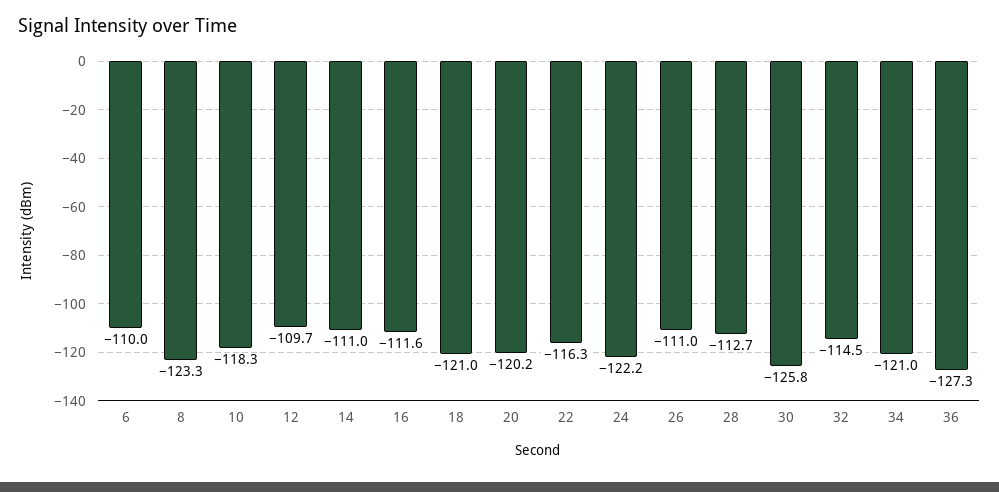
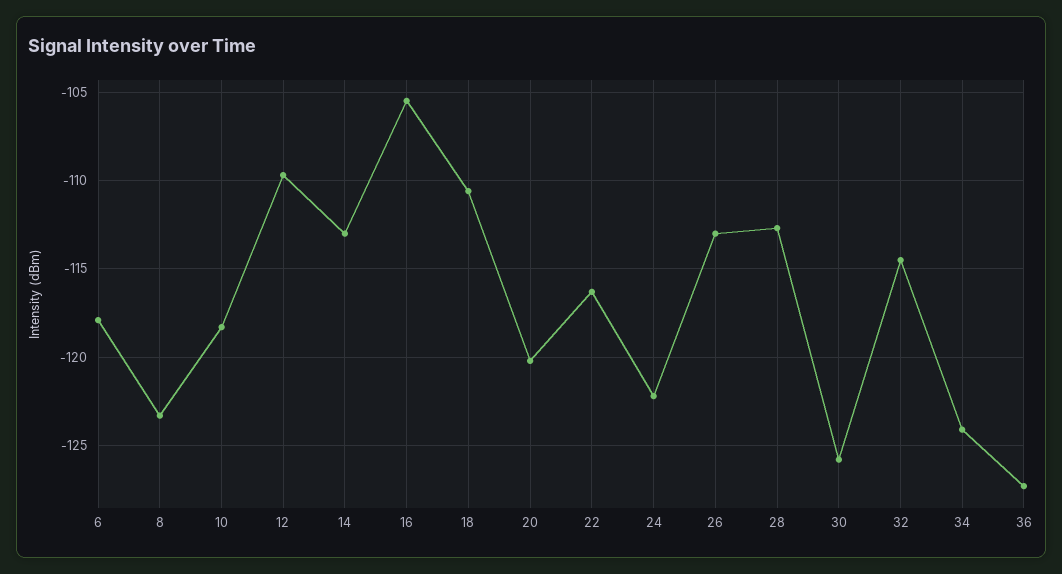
  {
-   "6": -110,
+   "6": -118,
    "8": -123.3,
    "10": -118.3,
    "12": -109.7,
-   "14": -111,
+   "14": -113,
-   "16": -111.6,
+   "16": -105.5,
-   "18": -121,
+   "18": -110.5,
    "20": -120.2,
    "22": -116.3,
    "24": -122.2,
-   "26": -111,
+   "26": -113,
    "28": -112.7,
    "30": -125.8,
    "32": -114.5,
-   "34": -121,
+   "34": -124,
    "36": -127.3
  }

